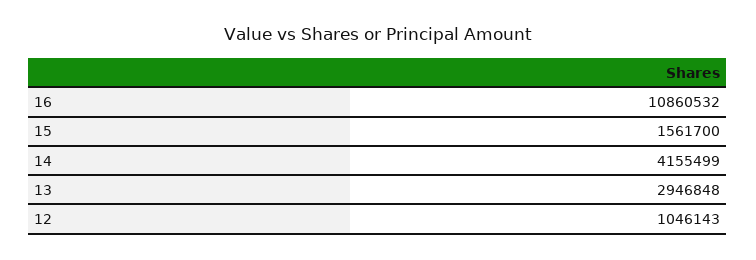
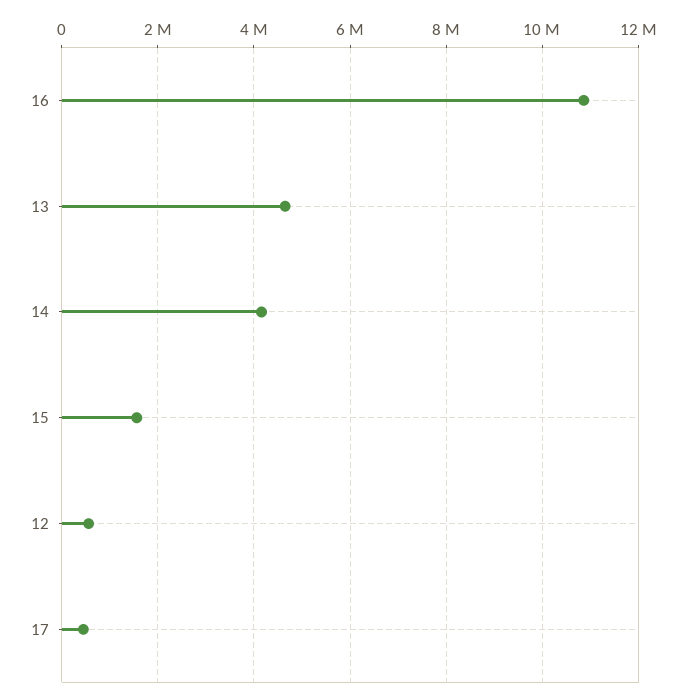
  {
    "16": 10860532,
    "15": 1561700,
    "14": 4155499,
-   "13": 2946848,
+   "13": 4600000,
-   "12": 1046143
+   "12": 600000,
+   "17": 400000
  }

